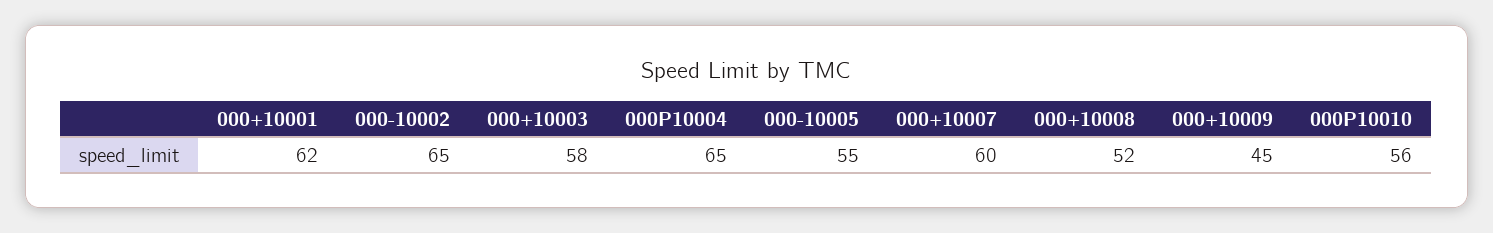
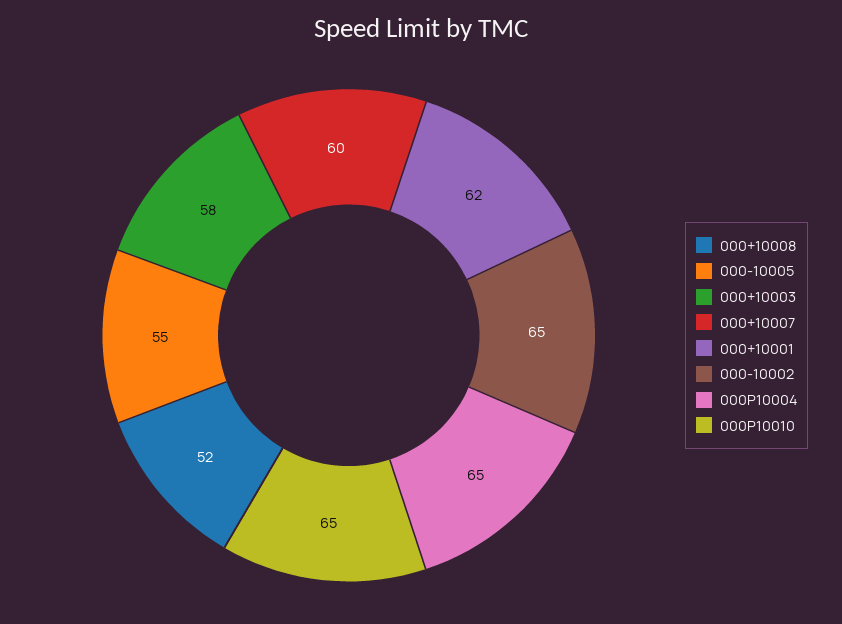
  {
    "000+10001": 62,
    "000-10002": 65,
    "000+10003": 58,
    "000P10004": 65,
    "000-10005": 55,
    "000+10007": 60,
    "000+10008": 52,
-   "000+10009": 45,
-   "000P10010": 56
+   "000P10010": 65
  }

